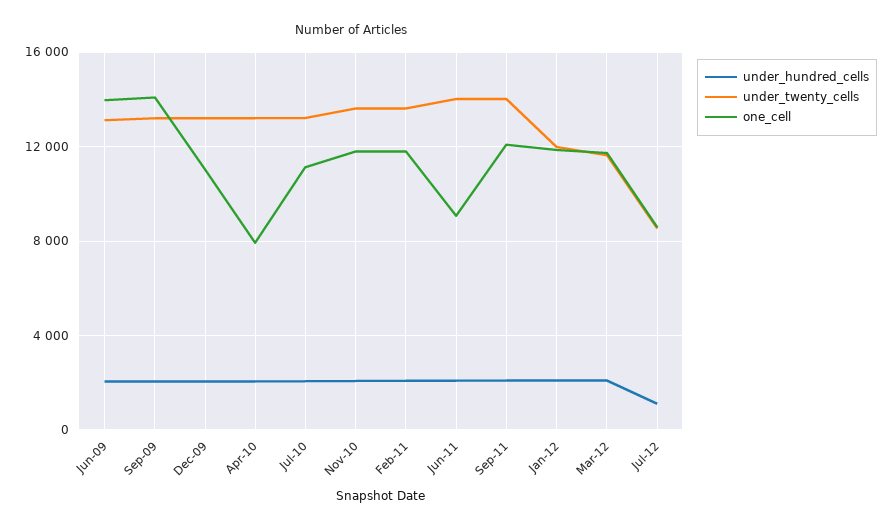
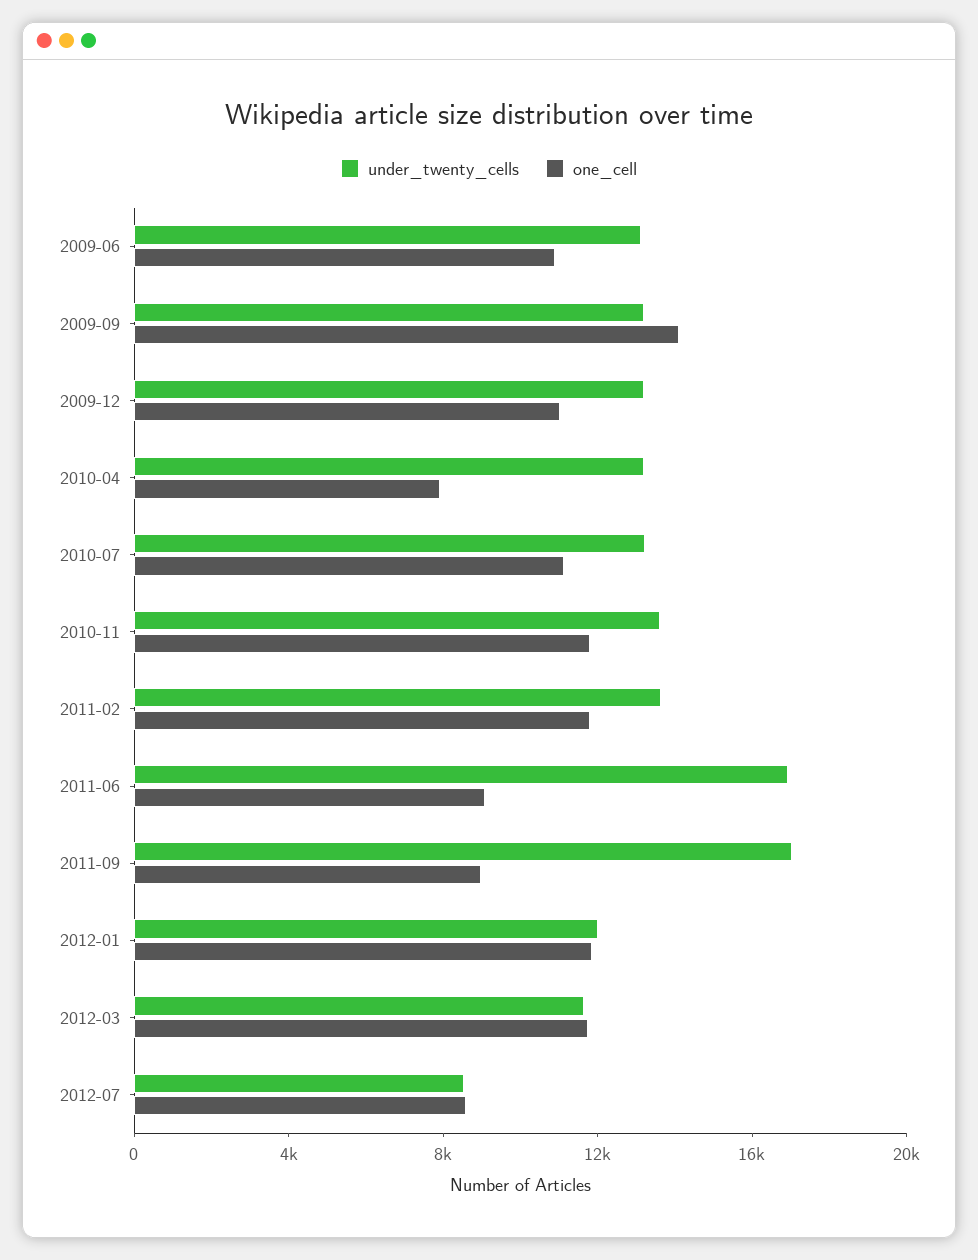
  {
-   "under_hundred_cells": {
-     "Jun-09": 2000,
-     "Sep-09": 2000,
-     "Dec-09": 2000,
-     "Apr-10": 2000,
-     "Jul-10": 2000,
-     "Nov-10": 2000,
-     "Feb-11": 2000,
-     "Jun-11": 2000,
-     "Sep-11": 2000,
-     "Jan-12": 2000,
-     "Mar-12": 2000,
-     "Jul-12": 1000
-   },
    "under_twenty_cells": {
      "Jun-09": 13000,
      "Sep-09": 13000,
      "Dec-09": 13000,
      "Apr-10": 13000,
      "Jul-10": 13000,
      "Nov-10": 13500,
      "Feb-11": 13500,
-     "Jun-11": 14000,
+     "Jun-11": 17000,
-     "Sep-11": 14000,
+     "Sep-11": 17000,
      "Jan-12": 12000,
      "Mar-12": 11500,
      "Jul-12": 8500
    },
    "one_cell": {
-     "Jun-09": 14000,
+     "Jun-09": 11000,
      "Sep-09": 14000,
      "Dec-09": 11000,
      "Apr-10": 8000,
      "Jul-10": 11000,
      "Nov-10": 12000,
      "Feb-11": 12000,
      "Jun-11": 9000,
-     "Sep-11": 12000,
+     "Sep-11": 9000,
      "Jan-12": 12000,
      "Mar-12": 11500,
      "Jul-12": 8500
    }
  }

